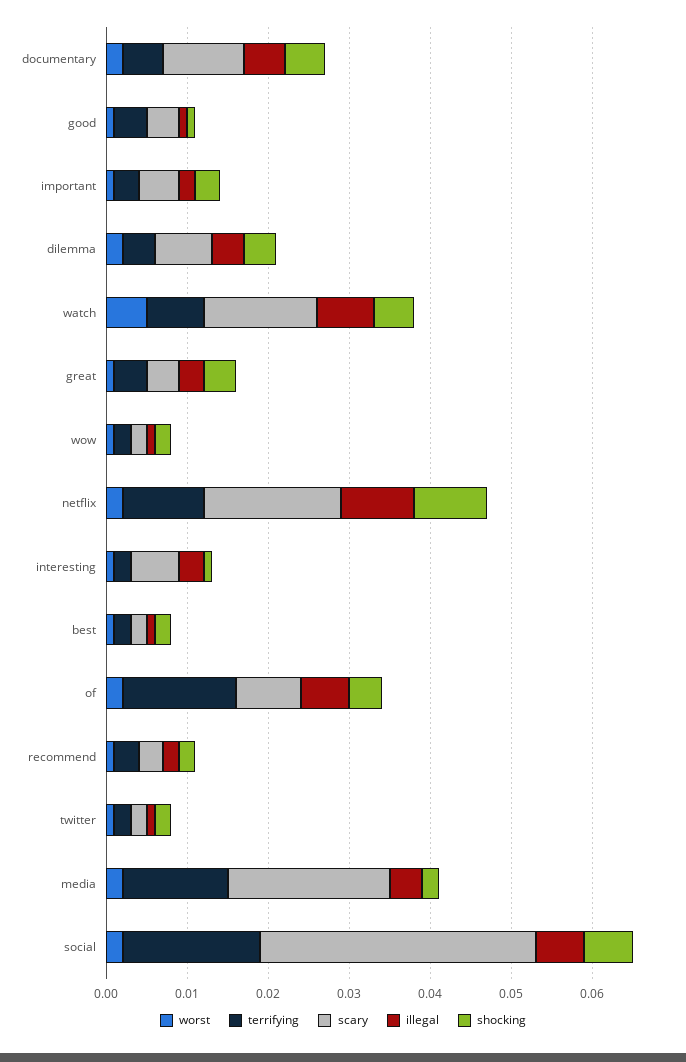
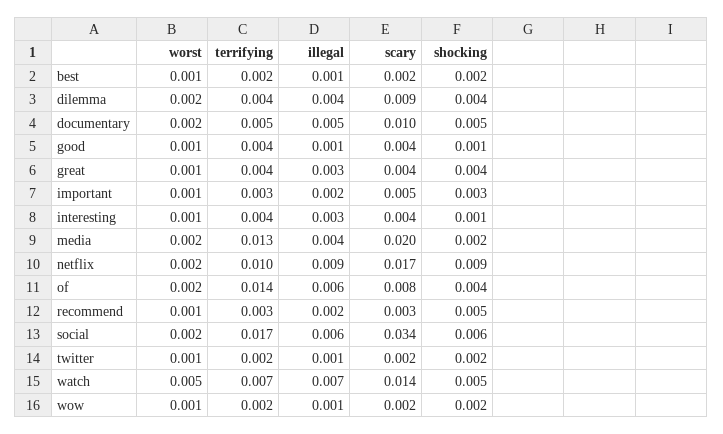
  {
    "worst": {
      "documentary": 0.002,
      "good": 0.001,
      "important": 0.001,
      "dilemma": 0.002,
      "watch": 0.005,
      "great": 0.001,
      "wow": 0.001,
      "netflix": 0.002,
      "interesting": 0.001,
      "best": 0.001,
      "of": 0.002,
      "recommend": 0.001,
      "twitter": 0.001,
      "media": 0.002,
      "social": 0.002
    },
    "terrifying": {
      "documentary": 0.005,
      "good": 0.004,
      "important": 0.003,
      "dilemma": 0.004,
      "watch": 0.007,
      "great": 0.004,
      "wow": 0.002,
      "netflix": 0.01,
-     "interesting": 0.002,
+     "interesting": 0.004,
      "best": 0.002,
      "of": 0.014,
      "recommend": 0.003,
      "twitter": 0.002,
      "media": 0.013,
      "social": 0.017
    },
    "scary": {
      "documentary": 0.01,
      "good": 0.004,
      "important": 0.005,
-     "dilemma": 0.007,
+     "dilemma": 0.009,
      "watch": 0.014,
      "great": 0.004,
      "wow": 0.002,
      "netflix": 0.017,
-     "interesting": 0.006,
+     "interesting": 0.004,
      "best": 0.002,
      "of": 0.008,
      "recommend": 0.003,
      "twitter": 0.002,
      "media": 0.02,
      "social": 0.034
    },
    "illegal": {
      "documentary": 0.005,
      "good": 0.001,
      "important": 0.002,
      "dilemma": 0.004,
      "watch": 0.007,
      "great": 0.003,
      "wow": 0.001,
      "netflix": 0.009,
      "interesting": 0.003,
      "best": 0.001,
      "of": 0.006,
      "recommend": 0.002,
      "twitter": 0.001,
      "media": 0.004,
      "social": 0.006
    },
    "shocking": {
      "documentary": 0.005,
      "good": 0.001,
      "important": 0.003,
      "dilemma": 0.004,
      "watch": 0.005,
      "great": 0.004,
      "wow": 0.002,
      "netflix": 0.009,
      "interesting": 0.001,
      "best": 0.002,
      "of": 0.004,
-     "recommend": 0.002,
+     "recommend": 0.005,
      "twitter": 0.002,
      "media": 0.002,
      "social": 0.006
    }
  }

